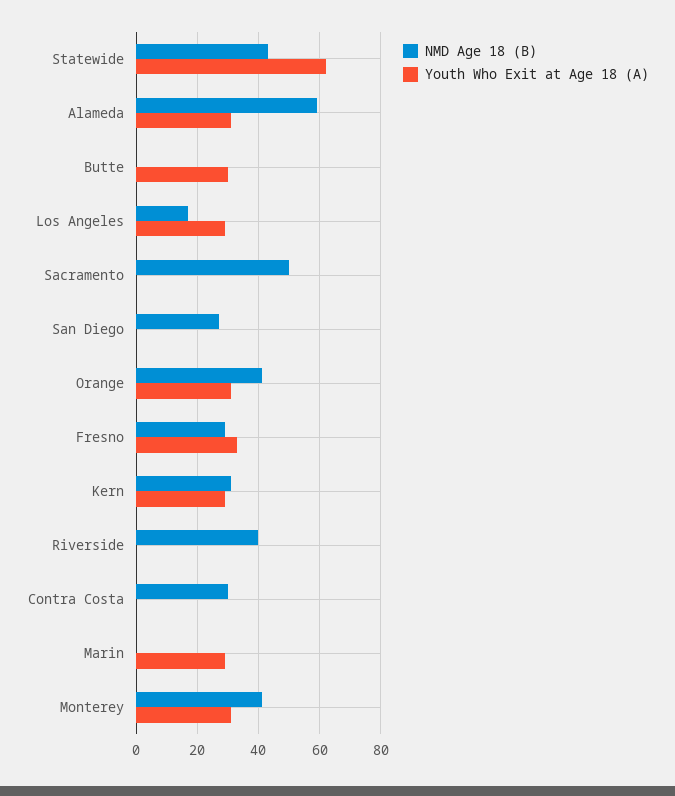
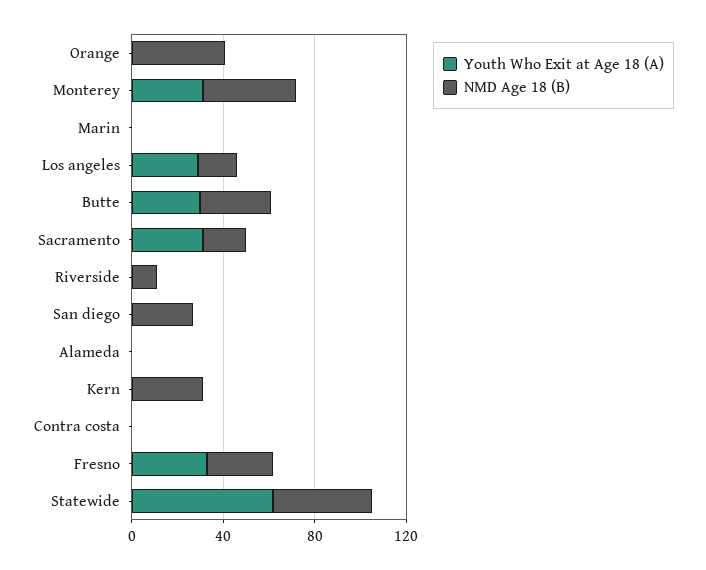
  {
    "NMD Age 18 (B)": {
      "Statewide": 45,
-     "Alameda": 60,
+     "Alameda": 0,
-     "Butte": 0,
+     "Butte": 30,
      "Los Angeles": 15,
-     "Sacramento": 50,
+     "Sacramento": 20,
      "San Diego": 25,
      "Orange": 40,
      "Fresno": 30,
      "Kern": 30,
-     "Riverside": 40,
+     "Riverside": 10,
-     "Contra Costa": 30,
+     "Contra Costa": 0,
      "Marin": 0,
      "Monterey": 40
    },
    "Youth Who Exit at Age 18 (A)": {
      "Statewide": 60,
-     "Alameda": 30,
+     "Alameda": 0,
      "Butte": 30,
      "Los Angeles": 30,
-     "Sacramento": 0,
+     "Sacramento": 30,
      "San Diego": 0,
-     "Orange": 30,
+     "Orange": 0,
      "Fresno": 35,
-     "Kern": 30,
+     "Kern": 0,
      "Riverside": 0,
      "Contra Costa": 0,
-     "Marin": 30,
+     "Marin": 0,
      "Monterey": 30
    }
  }

